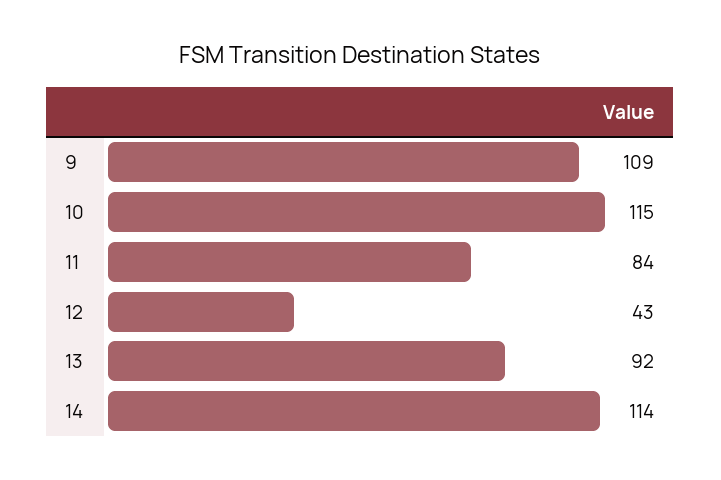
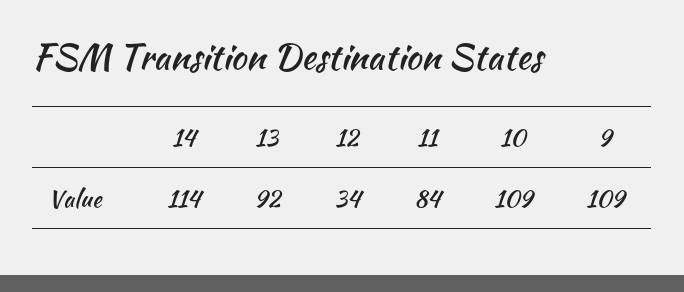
  {
    "9": 109,
-   "10": 115,
+   "10": 109,
    "11": 84,
-   "12": 43,
+   "12": 34,
    "13": 92,
    "14": 114
  }

